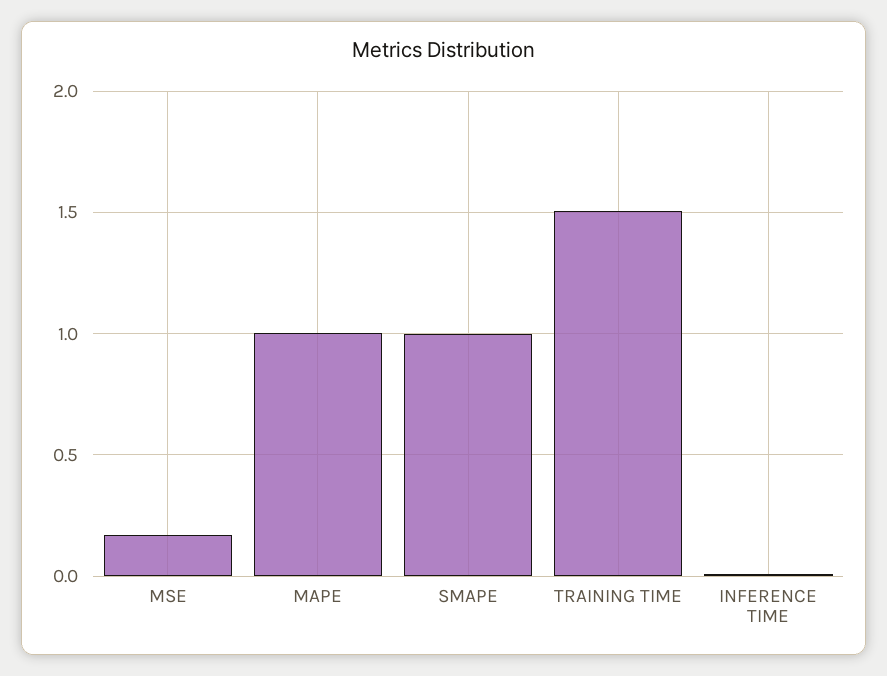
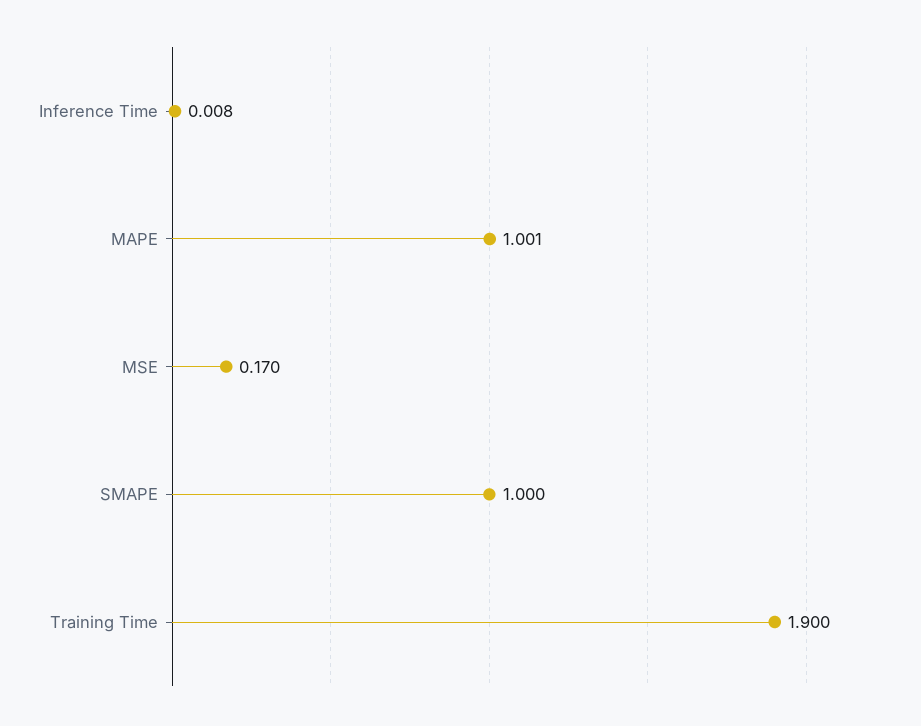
  {
    "MSE": 0.17,
    "MAPE": 1.001,
    "SMAPE": 1,
-   "TRAINING TIME": 1.5,
+   "TRAINING TIME": 1.9,
    "INFERENCE TIME": 0.008
  }

